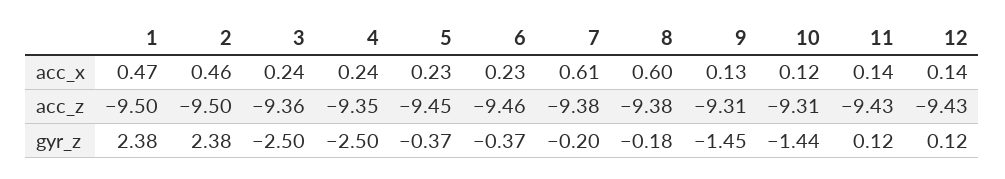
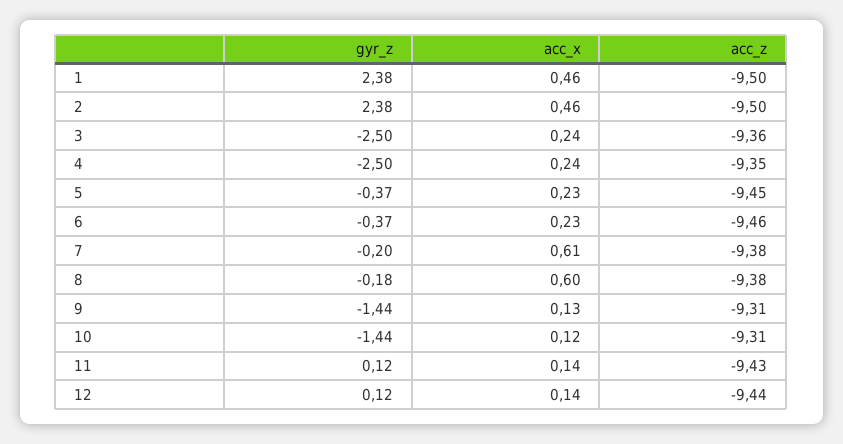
  {
    "1": {
-     "acc_x": 0.47,
+     "acc_x": 0.46,
      "acc_z": -9.5,
      "gyr_z": 2.38
    },
    "2": {
      "acc_x": 0.46,
      "acc_z": -9.5,
      "gyr_z": 2.38
    },
    "3": {
      "acc_x": 0.24,
      "acc_z": -9.36,
      "gyr_z": -2.5
    },
    "4": {
      "acc_x": 0.24,
      "acc_z": -9.35,
      "gyr_z": -2.5
    },
    "5": {
      "acc_x": 0.23,
      "acc_z": -9.45,
      "gyr_z": -0.37
    },
    "6": {
      "acc_x": 0.23,
      "acc_z": -9.46,
      "gyr_z": -0.37
    },
    "7": {
      "acc_x": 0.61,
      "acc_z": -9.38,
      "gyr_z": -0.2
    },
    "8": {
      "acc_x": 0.6,
      "acc_z": -9.38,
      "gyr_z": -0.18
    },
    "9": {
      "acc_x": 0.13,
      "acc_z": -9.31,
-     "gyr_z": -1.45
+     "gyr_z": -1.44
    },
    "10": {
      "acc_x": 0.12,
      "acc_z": -9.31,
      "gyr_z": -1.44
    },
    "11": {
      "acc_x": 0.14,
      "acc_z": -9.43,
      "gyr_z": 0.12
    },
    "12": {
      "acc_x": 0.14,
-     "acc_z": -9.43,
+     "acc_z": -9.44,
      "gyr_z": 0.12
    }
  }

